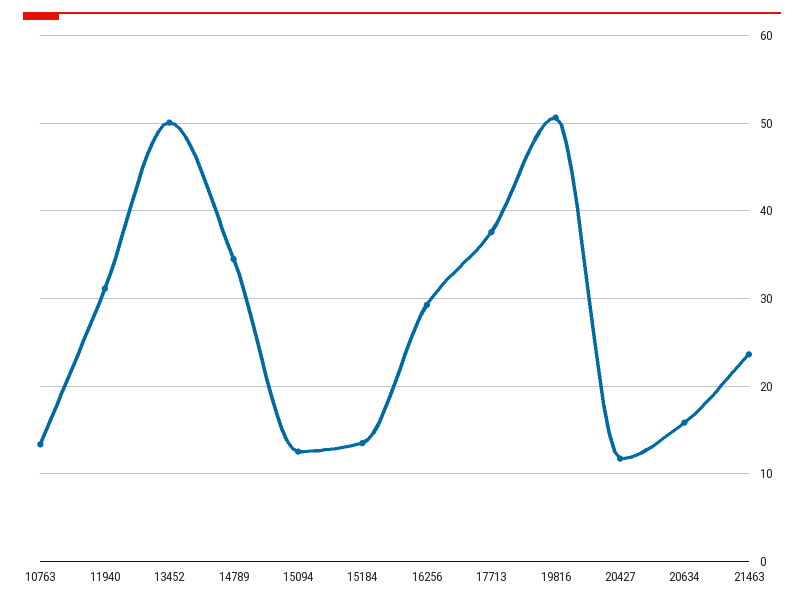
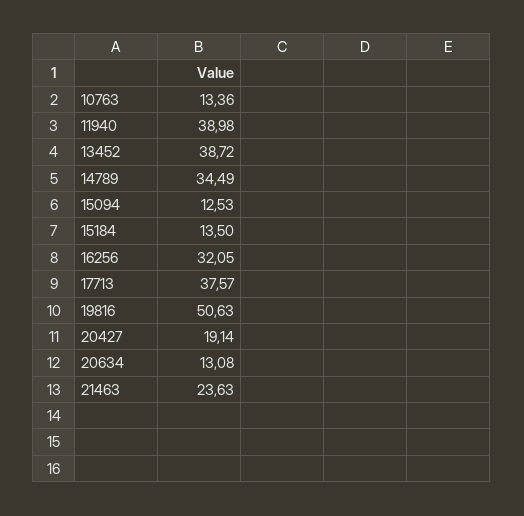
  {
    "10763": 13.36,
-   "11940": 31,
+   "11940": 38.98,
-   "13452": 50,
+   "13452": 38.72,
    "14789": 34.49,
    "15094": 12.53,
    "15184": 13.5,
-   "16256": 29,
+   "16256": 32.05,
    "17713": 37.57,
    "19816": 50.63,
-   "20427": 12,
+   "20427": 19.14,
-   "20634": 16,
+   "20634": 13.08,
    "21463": 23.63
  }

